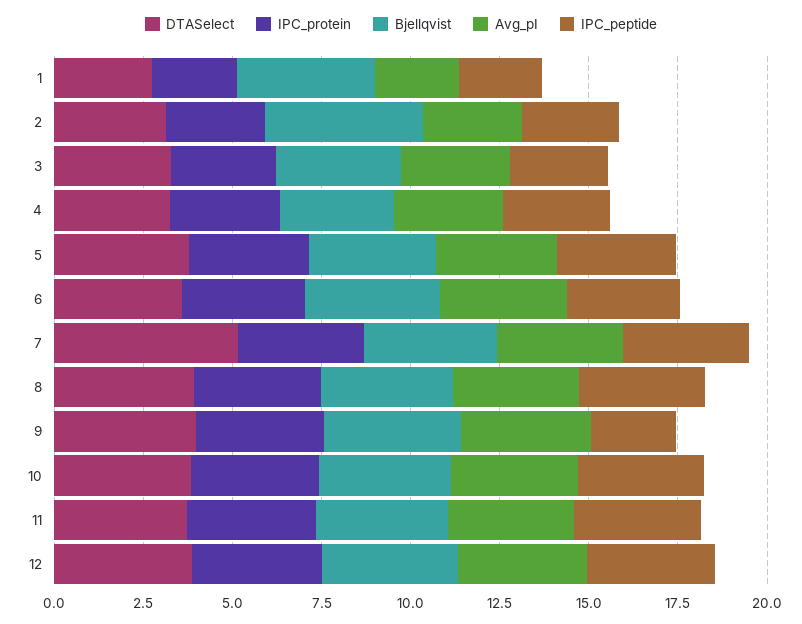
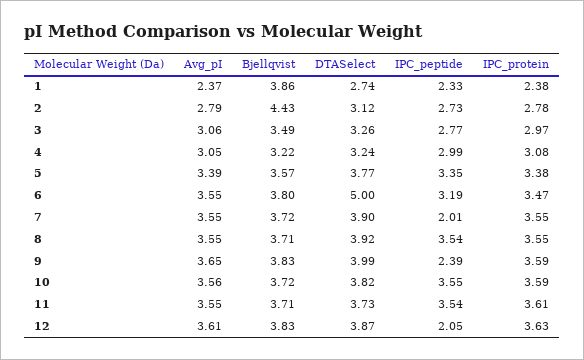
  {
    "DTASelect": {
      "1": 2.74,
      "2": 3.12,
      "3": 3.26,
      "4": 3.24,
      "5": 3.77,
-     "6": 3.5,
+     "6": 5,
-     "7": 5,
+     "7": 3.9,
      "8": 3.92,
      "9": 3.99,
      "10": 3.82,
      "11": 3.73,
      "12": 3.87
    },
    "IPC_protein": {
      "1": 2.38,
      "2": 2.78,
      "3": 2.97,
      "4": 3.08,
      "5": 3.38,
      "6": 3.47,
      "7": 3.55,
      "8": 3.55,
      "9": 3.59,
      "10": 3.59,
      "11": 3.61,
      "12": 3.63
    },
    "Bjellqvist": {
      "1": 3.86,
      "2": 4.43,
      "3": 3.49,
      "4": 3.22,
      "5": 3.57,
      "6": 3.8,
      "7": 3.72,
      "8": 3.71,
      "9": 3.83,
      "10": 3.72,
      "11": 3.71,
      "12": 3.83
    },
    "Avg_pI": {
      "1": 2.37,
      "2": 2.79,
      "3": 3.06,
      "4": 3.05,
      "5": 3.39,
      "6": 3.55,
      "7": 3.55,
      "8": 3.55,
      "9": 3.65,
      "10": 3.56,
      "11": 3.55,
      "12": 3.61
    },
    "IPC_peptide": {
      "1": 2.33,
      "2": 2.73,
      "3": 2.77,
      "4": 2.99,
      "5": 3.35,
      "6": 3.19,
-     "7": 3.5,
+     "7": 2.01,
      "8": 3.54,
      "9": 2.39,
      "10": 3.55,
      "11": 3.54,
-     "12": 3.5
+     "12": 2.05
    }
  }

